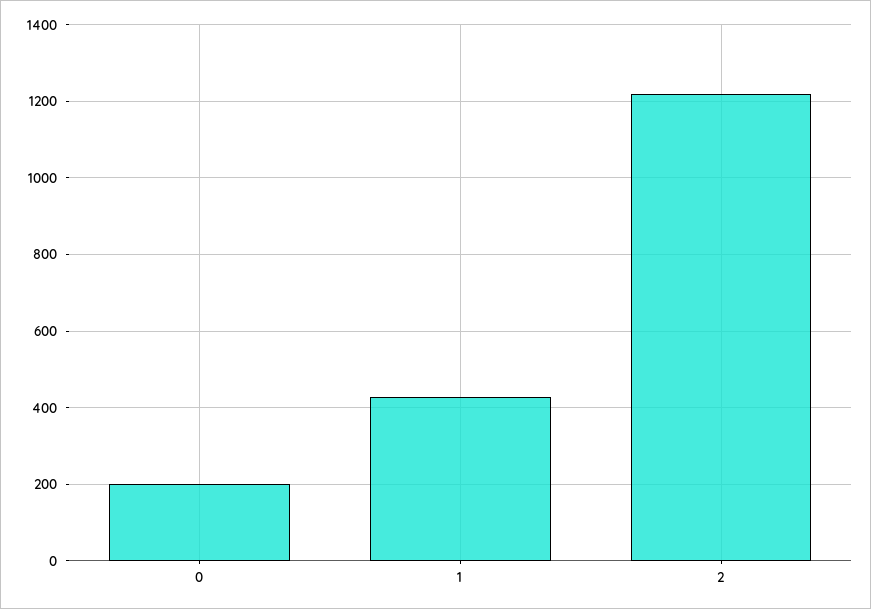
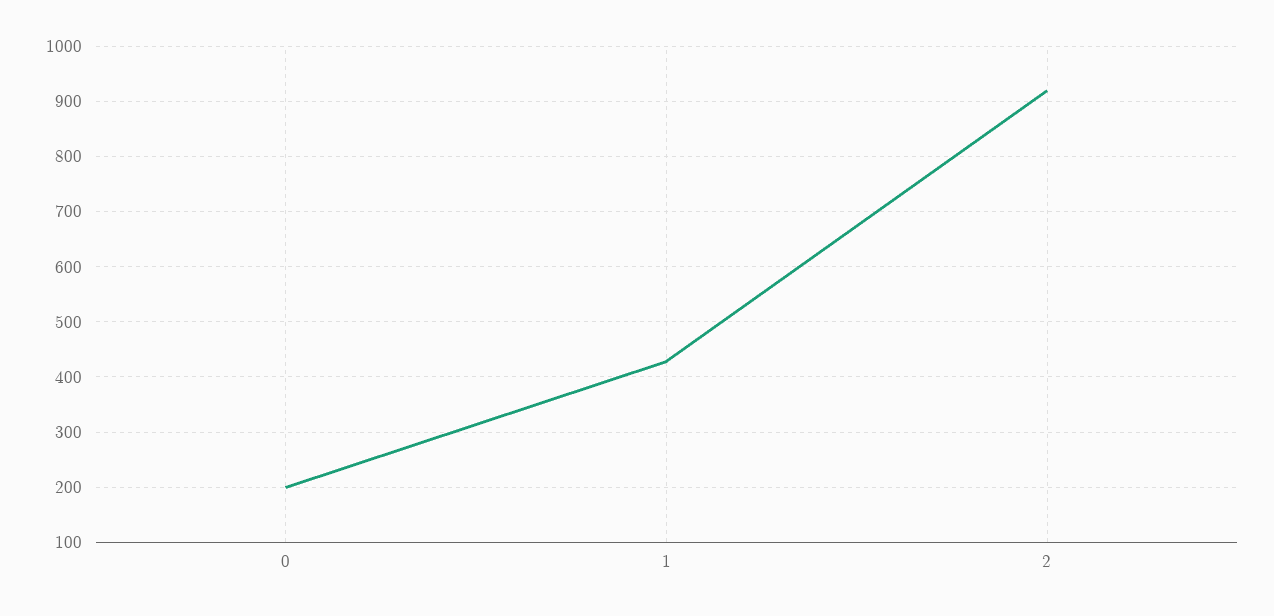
  {
    "0": 200,
    "1": 420,
-   "2": 1220
+   "2": 920
  }

